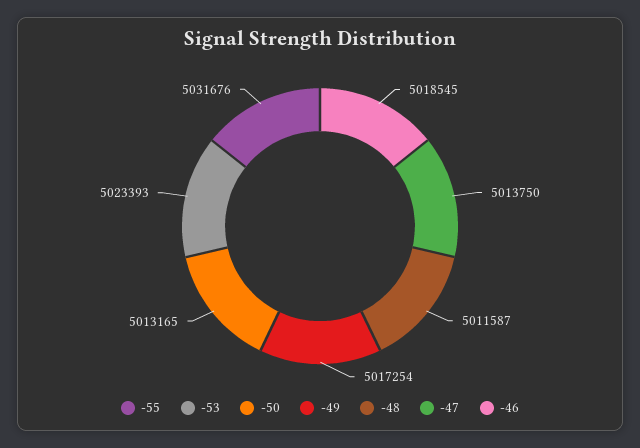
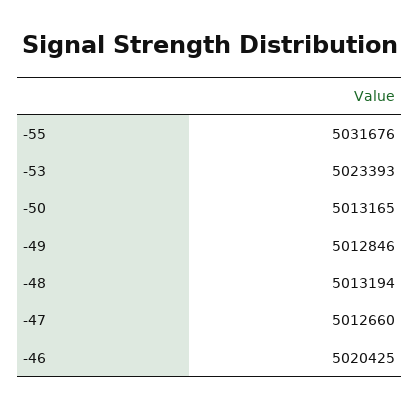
  {
    "-55": 5031676,
    "-53": 5023393,
    "-50": 5013165,
-   "-49": 5017254,
+   "-49": 5012846,
-   "-48": 5011587,
+   "-48": 5013194,
-   "-47": 5013750,
+   "-47": 5012660,
-   "-46": 5018545
+   "-46": 5020425
  }

